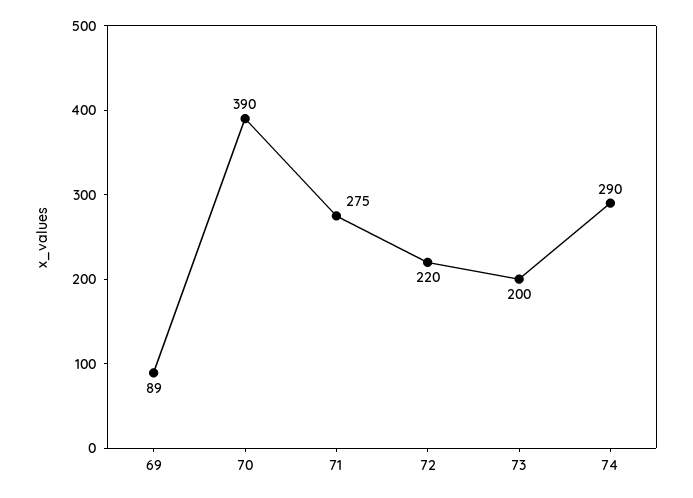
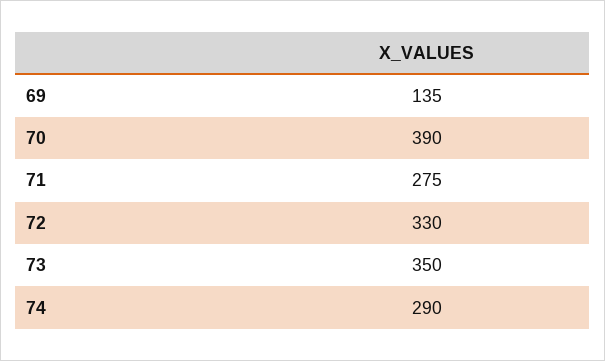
  {
-   "69": 89,
+   "69": 135,
    "70": 390,
    "71": 275,
-   "72": 220,
+   "72": 330,
-   "73": 200,
+   "73": 350,
    "74": 290
  }

